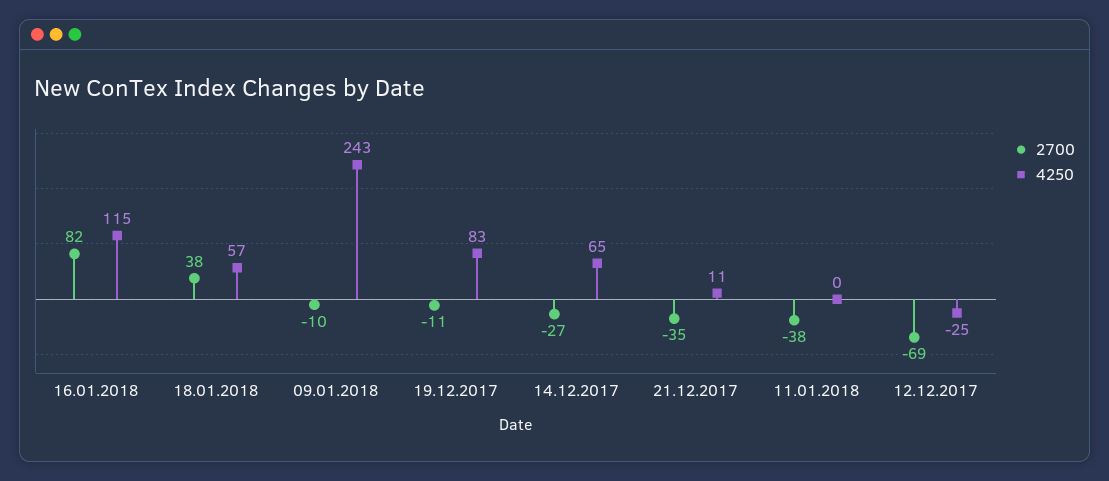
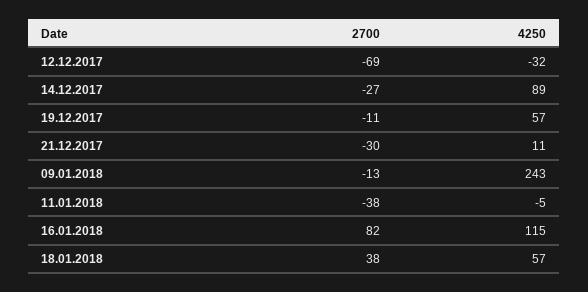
  {
    "2700": {
      "16.01.2018": 82,
      "18.01.2018": 38,
-     "09.01.2018": -10,
+     "09.01.2018": -13,
      "19.12.2017": -11,
      "14.12.2017": -27,
-     "21.12.2017": -35,
+     "21.12.2017": -30,
      "11.01.2018": -38,
      "12.12.2017": -69
    },
    "4250": {
      "16.01.2018": 115,
      "18.01.2018": 57,
      "09.01.2018": 243,
-     "19.12.2017": 83,
+     "19.12.2017": 57,
-     "14.12.2017": 65,
+     "14.12.2017": 89,
      "21.12.2017": 11,
-     "11.01.2018": 0,
+     "11.01.2018": -5,
-     "12.12.2017": -25
+     "12.12.2017": -32
    }
  }

